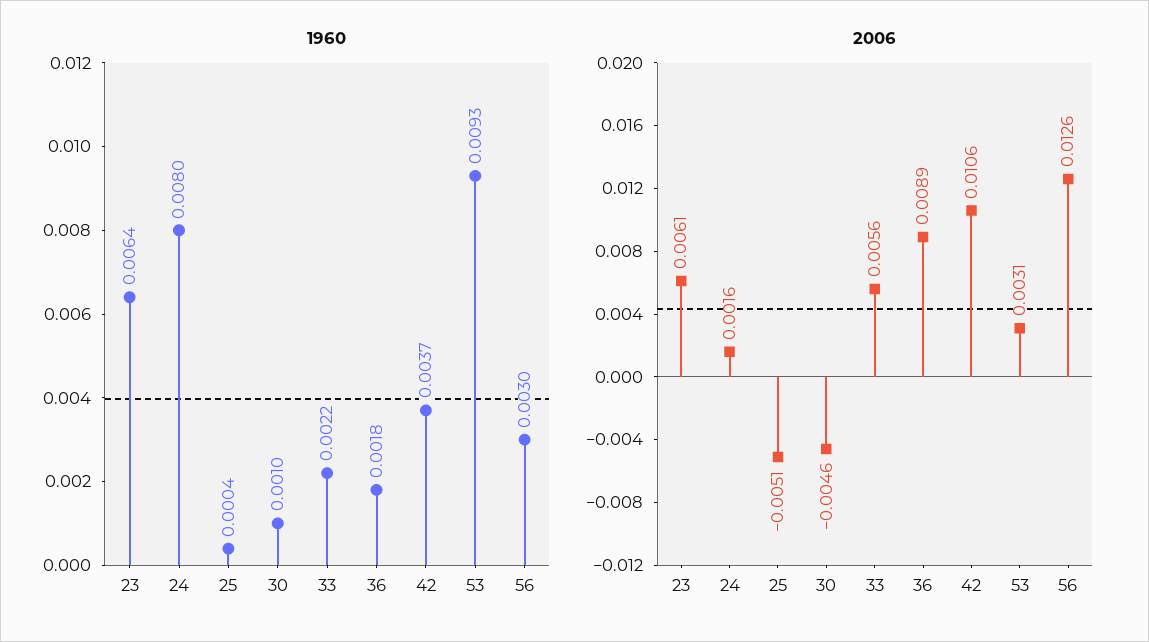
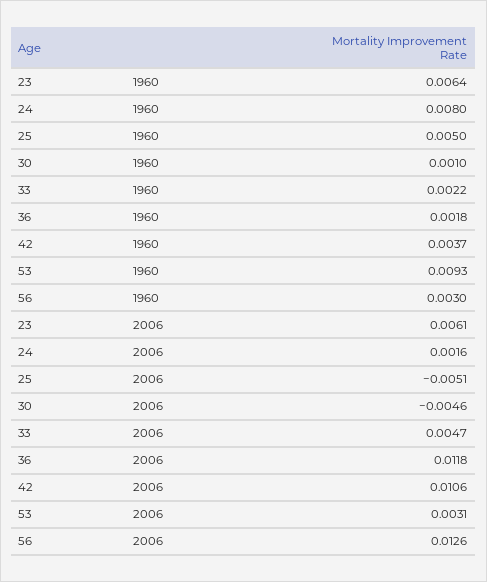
  {
    "1960": {
      "23": 0.0064,
      "24": 0.008,
-     "25": 0.0004,
+     "25": 0.005,
      "30": 0.001,
      "33": 0.0022,
      "36": 0.0018,
      "42": 0.0037,
      "53": 0.0093,
      "56": 0.003
    },
    "2006": {
      "23": 0.0061,
      "24": 0.0016,
      "25": -0.0051,
      "30": -0.0046,
-     "33": 0.0056,
+     "33": 0.0047,
-     "36": 0.0089,
+     "36": 0.0118,
      "42": 0.0106,
      "53": 0.0031,
      "56": 0.0126
    }
  }

